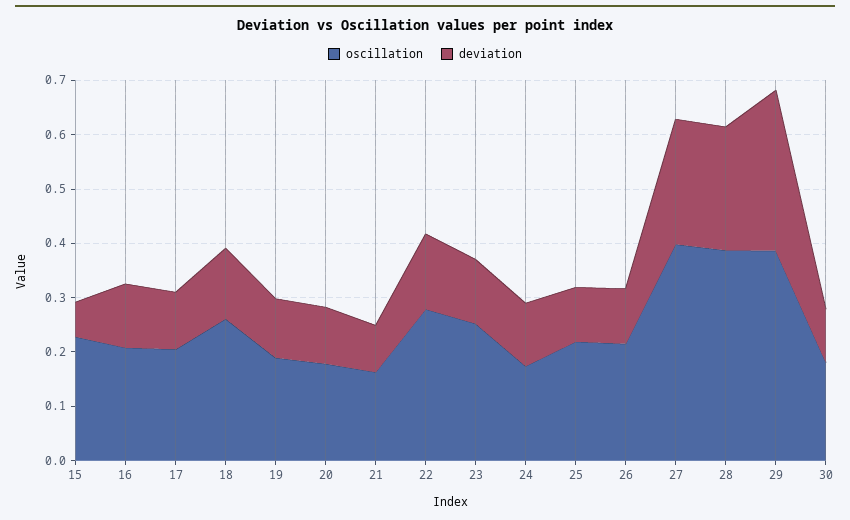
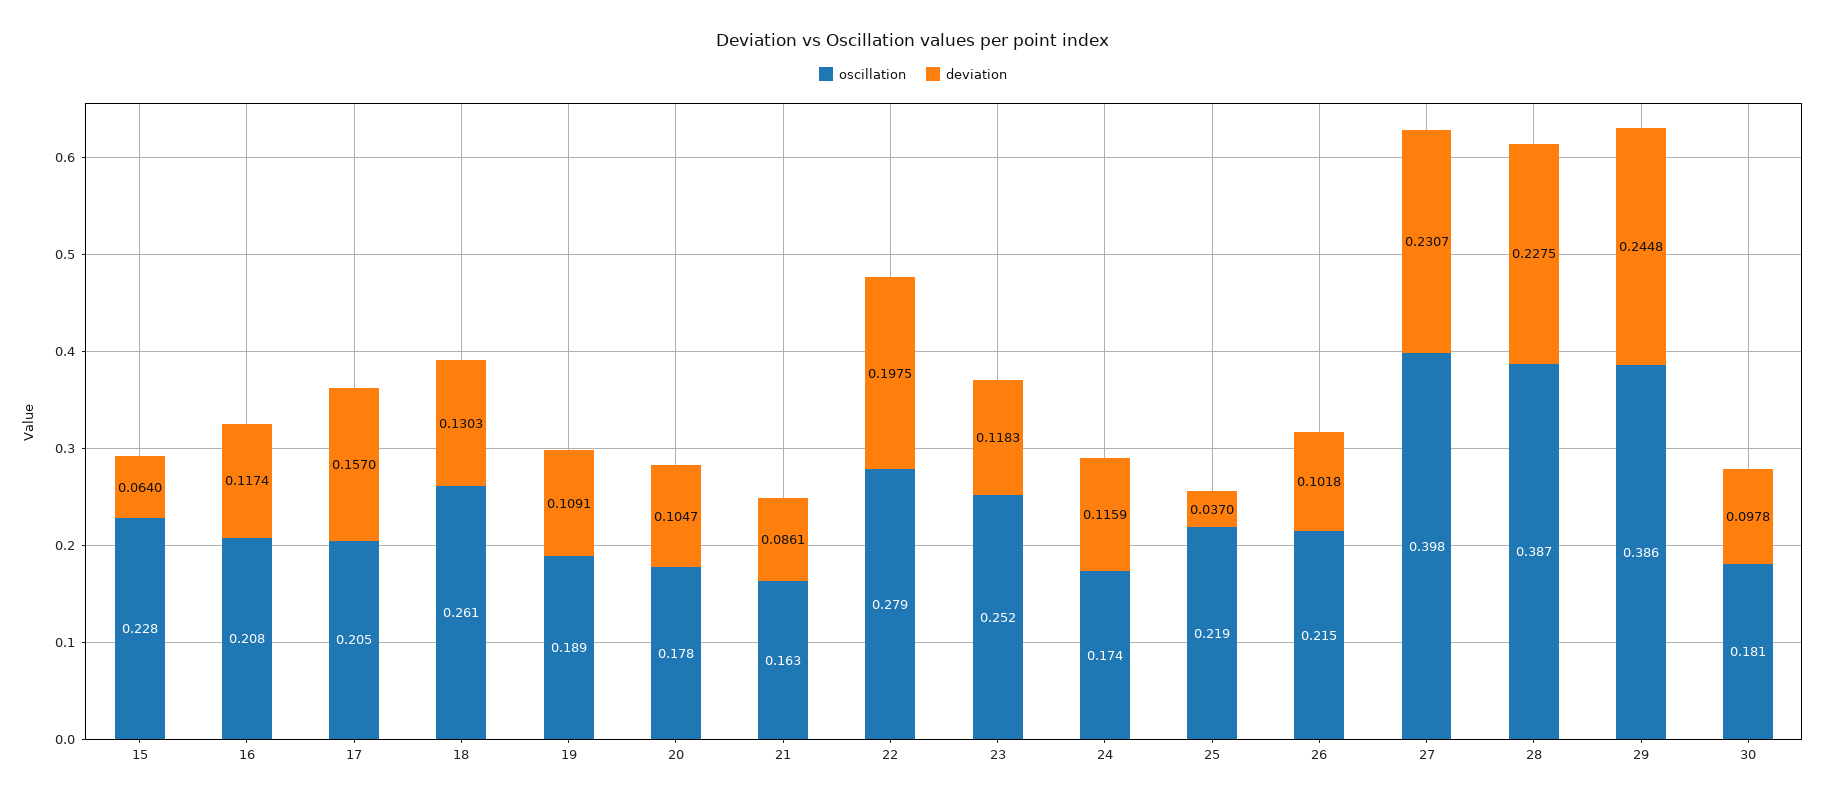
  {
    "oscillation": {
      "15": 0.228,
      "16": 0.208,
      "17": 0.205,
      "18": 0.261,
      "19": 0.189,
      "20": 0.178,
      "21": 0.163,
      "22": 0.279,
      "23": 0.252,
      "24": 0.174,
      "25": 0.219,
      "26": 0.215,
      "27": 0.398,
      "28": 0.387,
      "29": 0.386,
      "30": 0.181
    },
    "deviation": {
      "15": 0.064,
      "16": 0.1174,
-     "17": 0.1,
+     "17": 0.157,
      "18": 0.1303,
      "19": 0.1091,
      "20": 0.1047,
      "21": 0.0861,
-     "22": 0.14,
+     "22": 0.1975,
      "23": 0.1183,
      "24": 0.1159,
-     "25": 0.1,
+     "25": 0.037,
      "26": 0.1018,
      "27": 0.2307,
      "28": 0.2275,
-     "29": 0.3,
+     "29": 0.2448,
      "30": 0.0978
    }
  }

